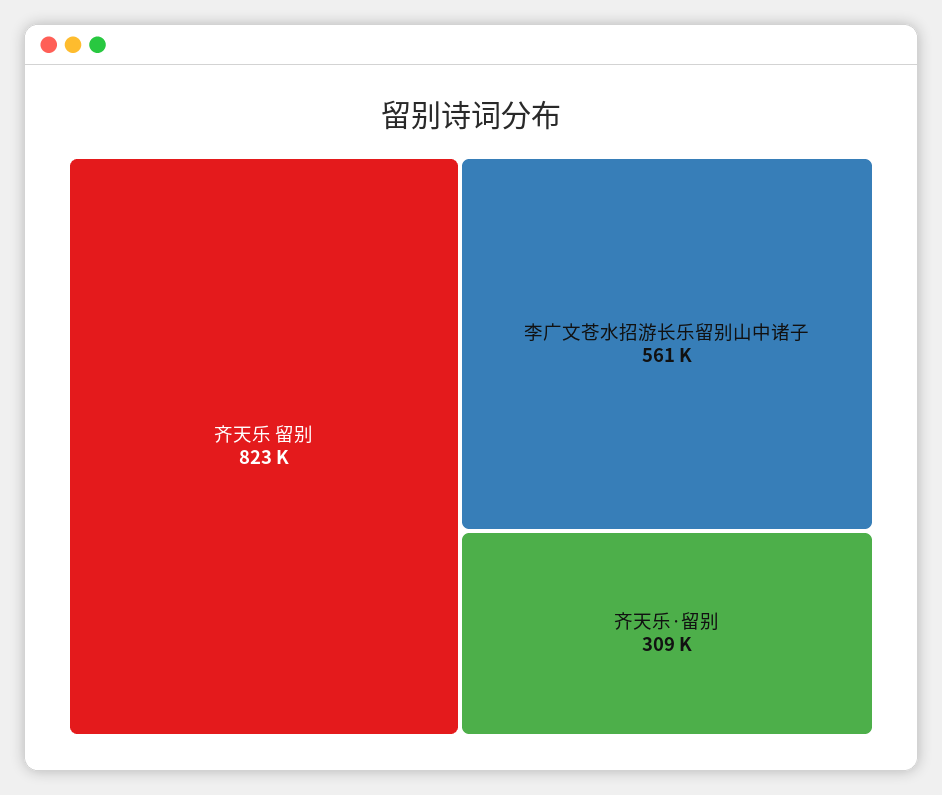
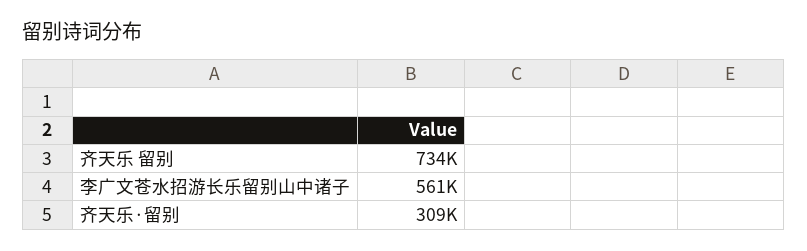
  {
-   "齐天乐 留别": 823000,
+   "齐天乐 留别": 734000,
    "李广文苍水招游长乐留别山中诸子": 561000,
    "齐天乐·留别": 309000
  }

